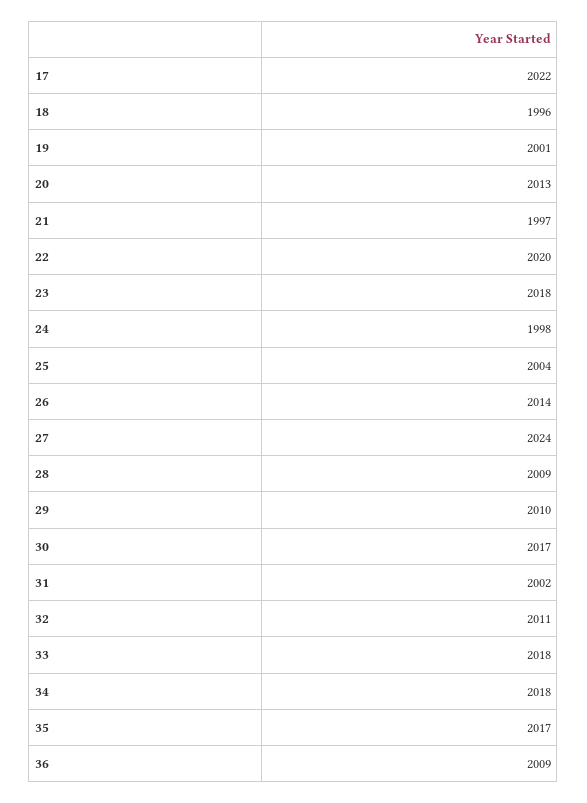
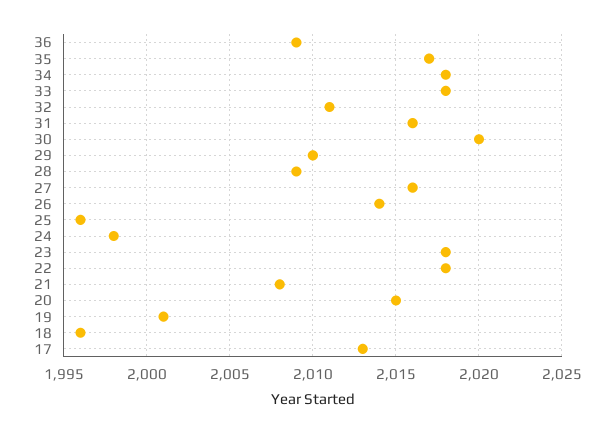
  {
-   "17": 2022,
+   "17": 2013,
    "18": 1996,
    "19": 2001,
-   "20": 2013,
+   "20": 2015,
-   "21": 1997,
+   "21": 2008,
-   "22": 2020,
+   "22": 2018,
    "23": 2018,
    "24": 1998,
-   "25": 2004,
+   "25": 1996,
    "26": 2014,
-   "27": 2024,
+   "27": 2016,
    "28": 2009,
    "29": 2010,
-   "30": 2017,
+   "30": 2020,
-   "31": 2002,
+   "31": 2016,
    "32": 2011,
    "33": 2018,
    "34": 2018,
    "35": 2017,
    "36": 2009
  }

